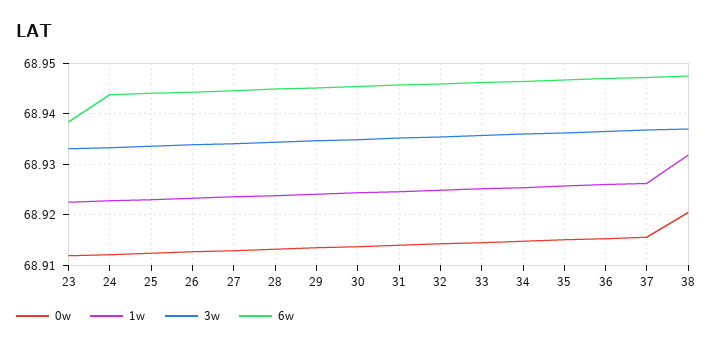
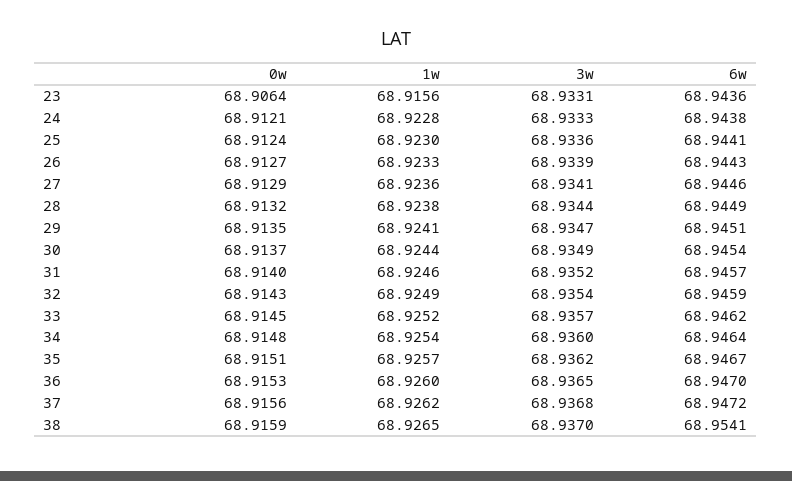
  {
    "0w": {
-     "23": 68.912,
+     "23": 68.9064,
      "24": 68.9121,
      "25": 68.9124,
      "26": 68.9127,
      "27": 68.9129,
      "28": 68.9132,
      "29": 68.9135,
      "30": 68.9137,
      "31": 68.914,
      "32": 68.9143,
      "33": 68.9145,
      "34": 68.9148,
      "35": 68.9151,
      "36": 68.9153,
      "37": 68.9156,
-     "38": 68.92
+     "38": 68.9159
    },
    "1w": {
-     "23": 68.922,
+     "23": 68.9156,
      "24": 68.9228,
      "25": 68.923,
      "26": 68.9233,
      "27": 68.9236,
      "28": 68.9238,
      "29": 68.9241,
      "30": 68.9244,
      "31": 68.9246,
      "32": 68.9249,
      "33": 68.9252,
      "34": 68.9254,
      "35": 68.9257,
      "36": 68.926,
      "37": 68.9262,
-     "38": 68.932
+     "38": 68.9265
    },
    "3w": {
      "23": 68.9331,
      "24": 68.9333,
      "25": 68.9336,
      "26": 68.9339,
      "27": 68.9341,
      "28": 68.9344,
      "29": 68.9347,
      "30": 68.9349,
      "31": 68.9352,
      "32": 68.9354,
      "33": 68.9357,
      "34": 68.936,
      "35": 68.9362,
      "36": 68.9365,
      "37": 68.9368,
      "38": 68.937
    },
    "6w": {
-     "23": 68.938,
+     "23": 68.9436,
      "24": 68.9438,
      "25": 68.9441,
      "26": 68.9443,
      "27": 68.9446,
      "28": 68.9449,
      "29": 68.9451,
      "30": 68.9454,
      "31": 68.9457,
      "32": 68.9459,
      "33": 68.9462,
      "34": 68.9464,
      "35": 68.9467,
      "36": 68.947,
      "37": 68.9472,
-     "38": 68.948
+     "38": 68.9541
    }
  }

